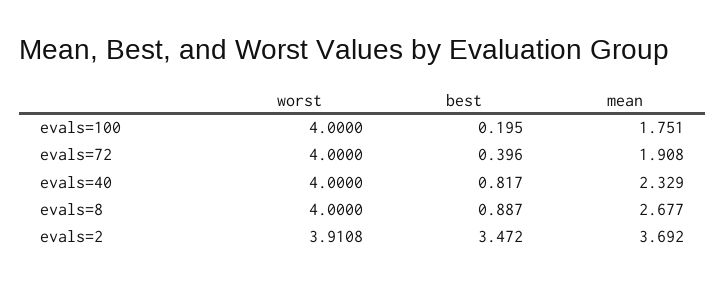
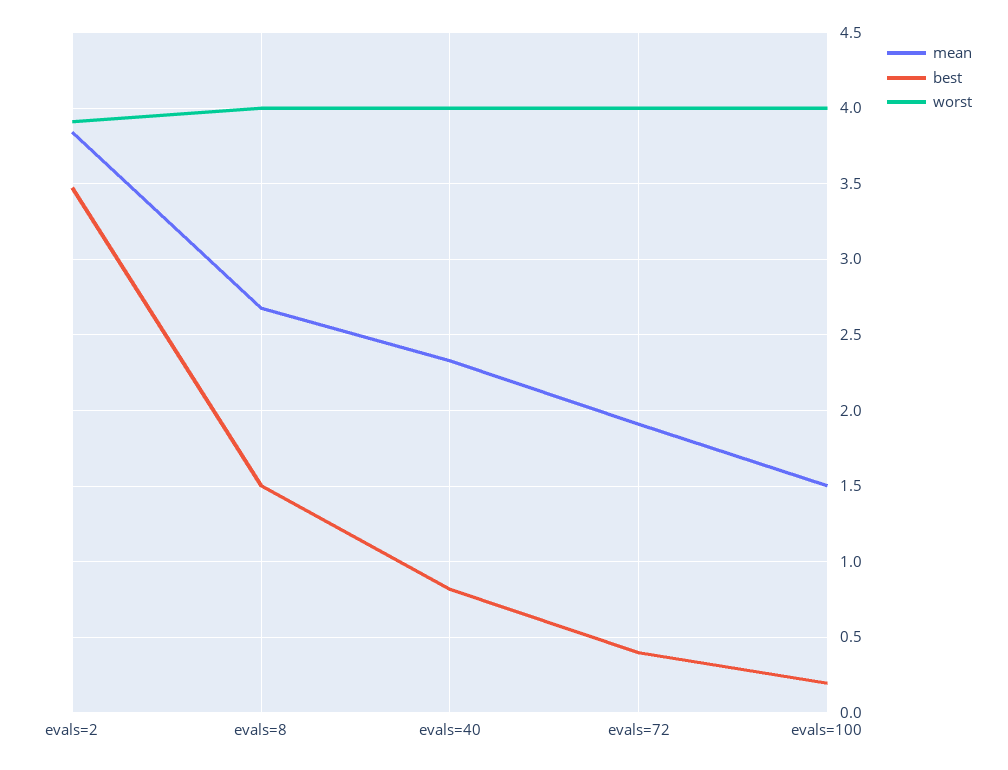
  {
    "worst": {
      "evals=100": 4,
      "evals=72": 4,
      "evals=40": 4,
      "evals=8": 4,
      "evals=2": 3.9108
    },
    "best": {
      "evals=100": 0.195,
      "evals=72": 0.396,
      "evals=40": 0.817,
-     "evals=8": 0.887,
+     "evals=8": 1.5,
      "evals=2": 3.472
    },
    "mean": {
-     "evals=100": 1.751,
+     "evals=100": 1.5,
      "evals=72": 1.908,
      "evals=40": 2.329,
      "evals=8": 2.677,
-     "evals=2": 3.692
+     "evals=2": 3.85
    }
  }

